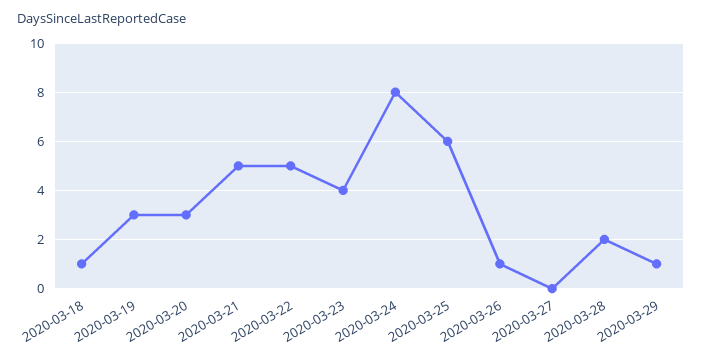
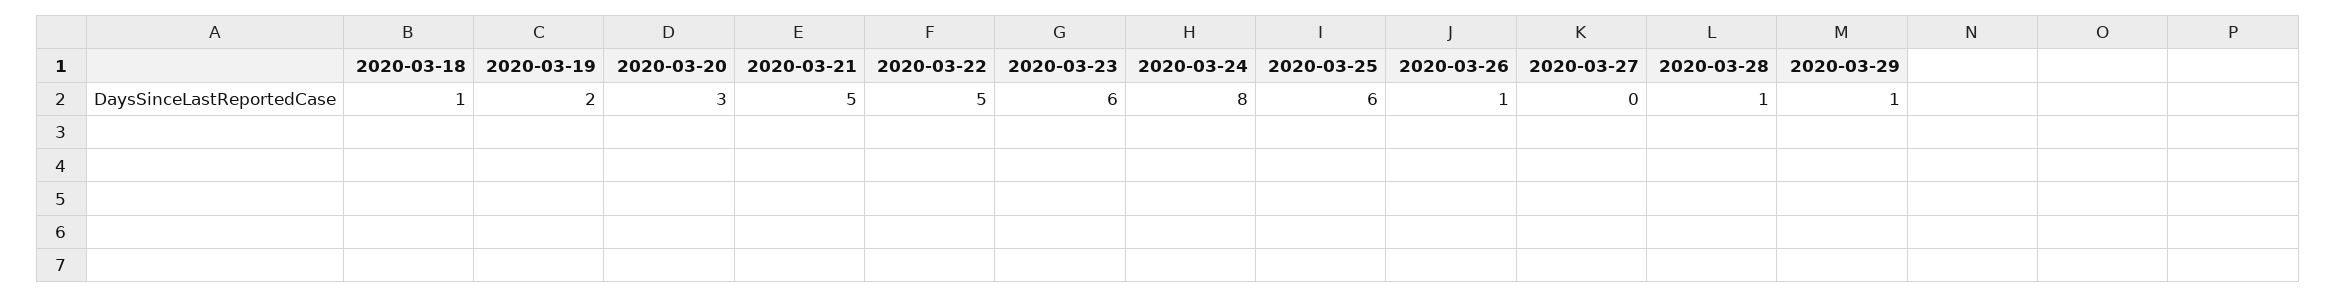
  {
    "2020-03-18": 1,
-   "2020-03-19": 3,
+   "2020-03-19": 2,
    "2020-03-20": 3,
    "2020-03-21": 5,
    "2020-03-22": 5,
-   "2020-03-23": 4,
+   "2020-03-23": 6,
    "2020-03-24": 8,
    "2020-03-25": 6,
    "2020-03-26": 1,
    "2020-03-27": 0,
-   "2020-03-28": 2,
+   "2020-03-28": 1,
    "2020-03-29": 1
  }

